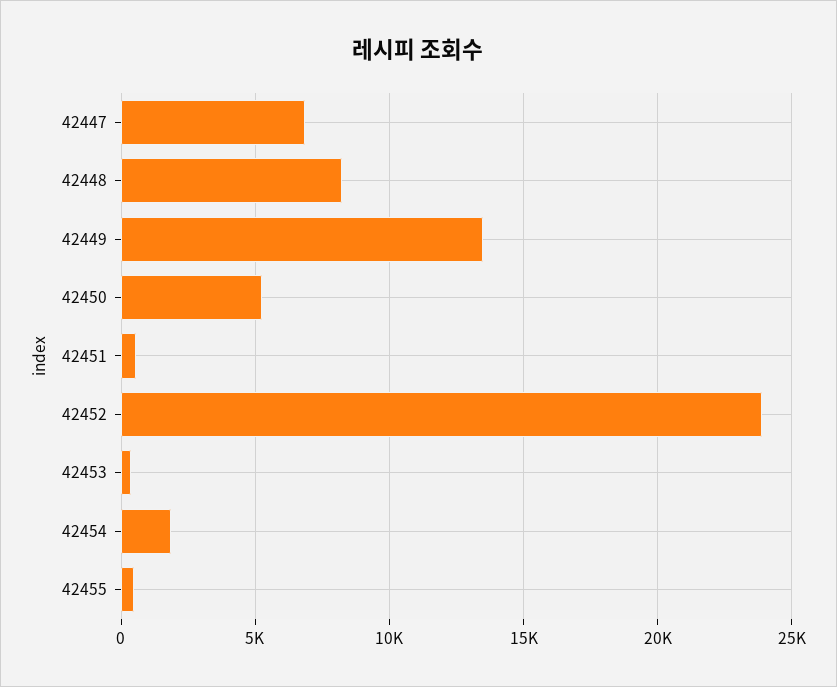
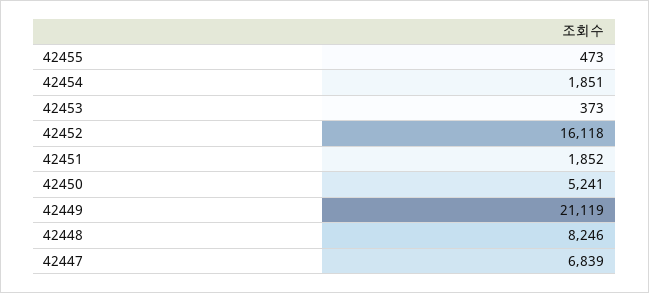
  {
    "42447": 6839,
    "42448": 8246,
-   "42449": 13500,
+   "42449": 21119,
    "42450": 5241,
-   "42451": 500,
+   "42451": 1852,
-   "42452": 24000,
+   "42452": 16118,
    "42453": 373,
    "42454": 1851,
    "42455": 473
  }

